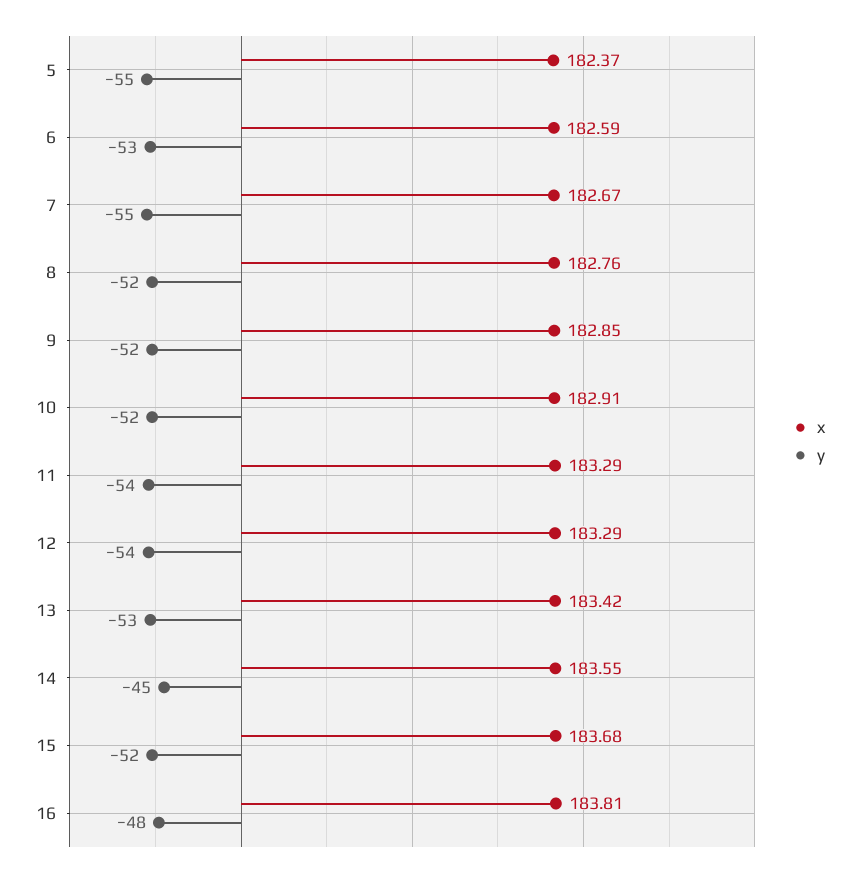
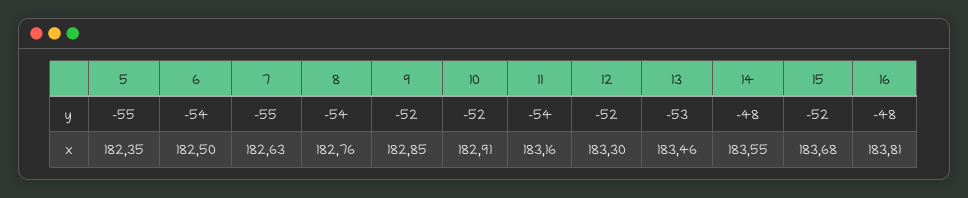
  {
    "x": {
-     "5": 182.37,
+     "5": 182.35,
-     "6": 182.59,
+     "6": 182.5,
-     "7": 182.67,
+     "7": 182.63,
      "8": 182.76,
      "9": 182.85,
      "10": 182.91,
-     "11": 183.29,
+     "11": 183.16,
-     "12": 183.29,
+     "12": 183.3,
-     "13": 183.42,
+     "13": 183.46,
      "14": 183.55,
      "15": 183.68,
      "16": 183.81
    },
    "y": {
      "5": -55,
-     "6": -53,
+     "6": -54,
      "7": -55,
-     "8": -52,
+     "8": -54,
      "9": -52,
      "10": -52,
      "11": -54,
-     "12": -54,
+     "12": -52,
      "13": -53,
-     "14": -45,
+     "14": -48,
      "15": -52,
      "16": -48
    }
  }

